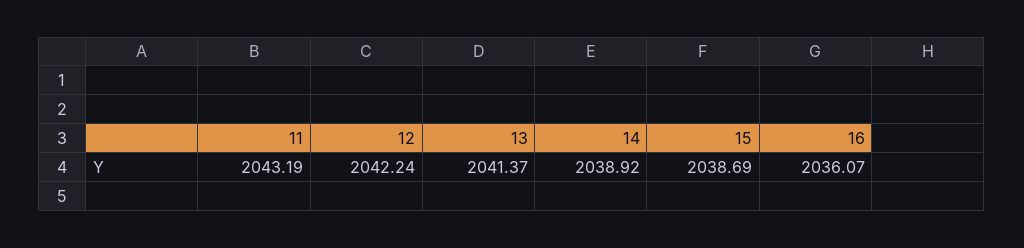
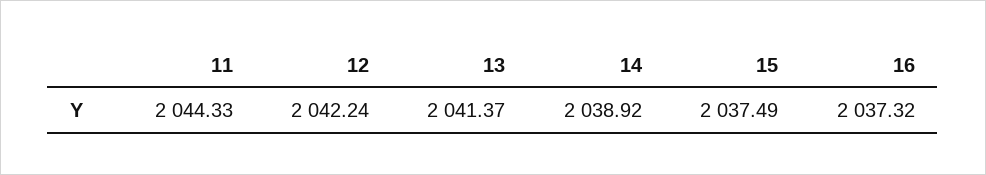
  {
-   "11": 2043.19,
+   "11": 2044.33,
    "12": 2042.24,
    "13": 2041.37,
    "14": 2038.92,
-   "15": 2038.69,
+   "15": 2037.49,
-   "16": 2036.07
+   "16": 2037.32
  }

